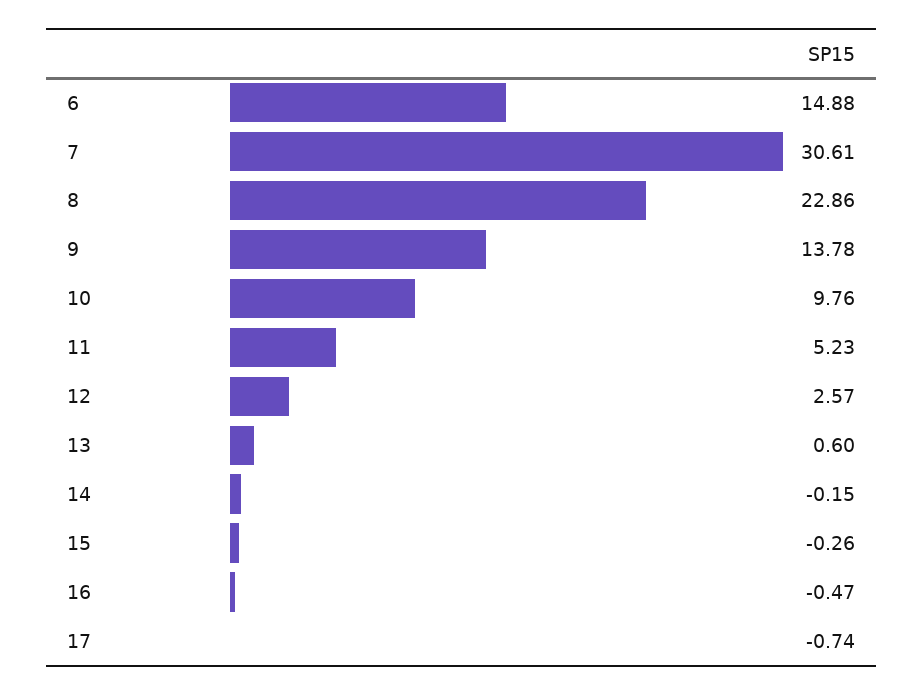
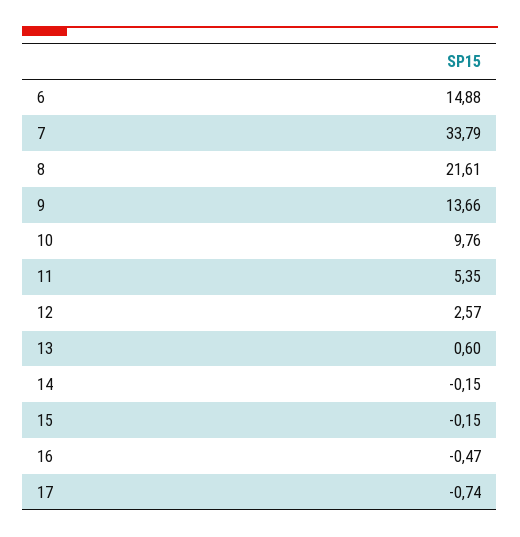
  {
    "6": 14.88,
-   "7": 30.61,
+   "7": 33.79,
-   "8": 22.86,
+   "8": 21.61,
-   "9": 13.78,
+   "9": 13.66,
    "10": 9.76,
-   "11": 5.23,
+   "11": 5.35,
    "12": 2.57,
    "13": 0.6,
    "14": -0.15,
-   "15": -0.26,
+   "15": -0.15,
    "16": -0.47,
    "17": -0.74
  }

